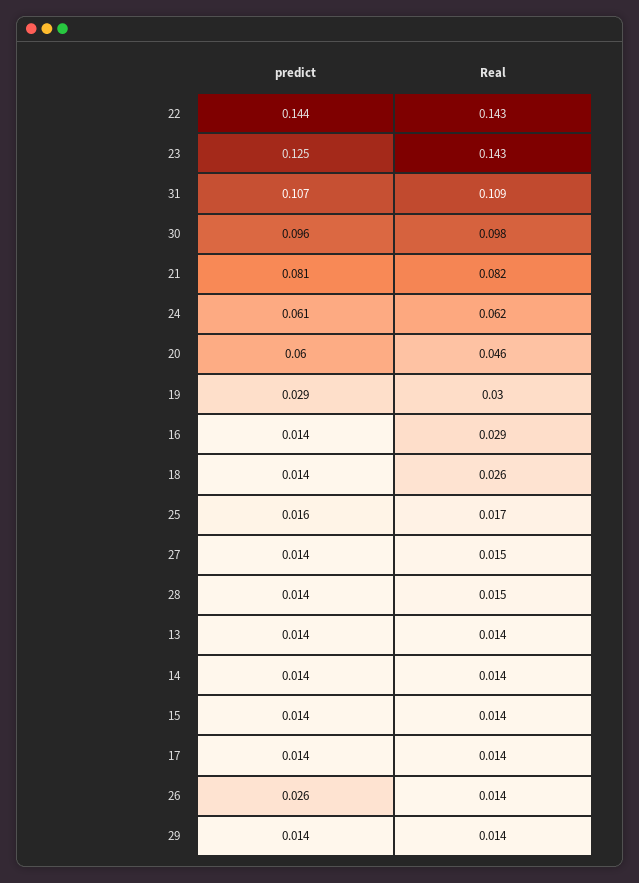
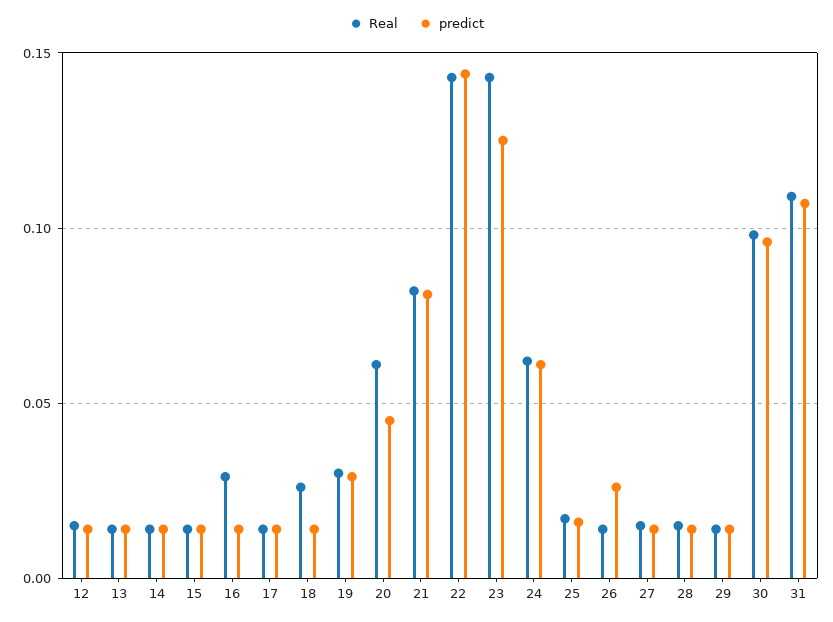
  {
    "predict": {
      "22": 0.144,
      "23": 0.125,
      "31": 0.107,
      "30": 0.096,
      "21": 0.081,
      "24": 0.061,
-     "20": 0.06,
+     "20": 0.045,
      "19": 0.029,
      "16": 0.014,
      "18": 0.014,
      "25": 0.016,
      "27": 0.014,
      "28": 0.014,
      "13": 0.014,
      "14": 0.014,
      "15": 0.014,
      "17": 0.014,
      "26": 0.026,
-     "29": 0.014
+     "29": 0.014,
+     "12": 0.015
    },
    "Real": {
      "22": 0.143,
      "23": 0.143,
      "31": 0.109,
      "30": 0.098,
      "21": 0.082,
      "24": 0.062,
-     "20": 0.046,
+     "20": 0.06,
      "19": 0.03,
      "16": 0.029,
      "18": 0.026,
      "25": 0.017,
      "27": 0.015,
      "28": 0.015,
      "13": 0.014,
      "14": 0.014,
      "15": 0.014,
      "17": 0.014,
      "26": 0.014,
-     "29": 0.014
+     "29": 0.014,
+     "12": 0.015
    }
  }

